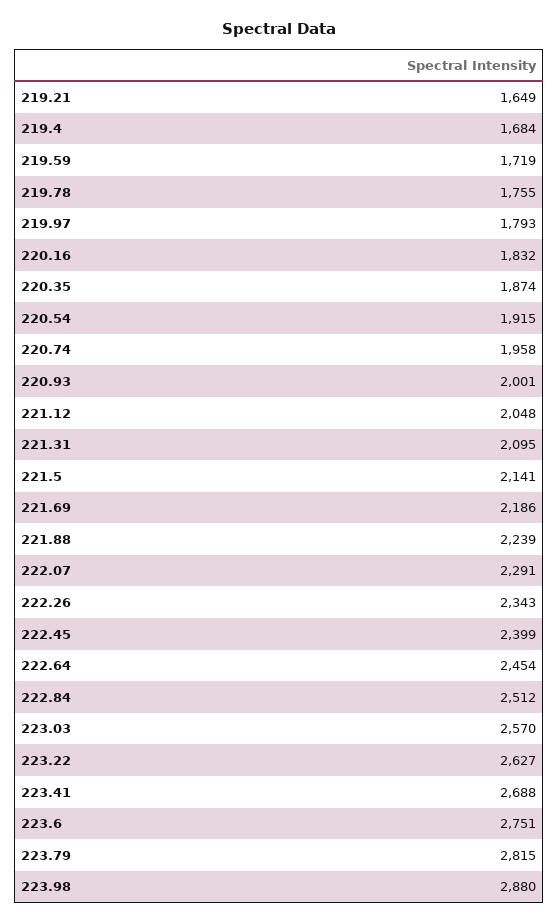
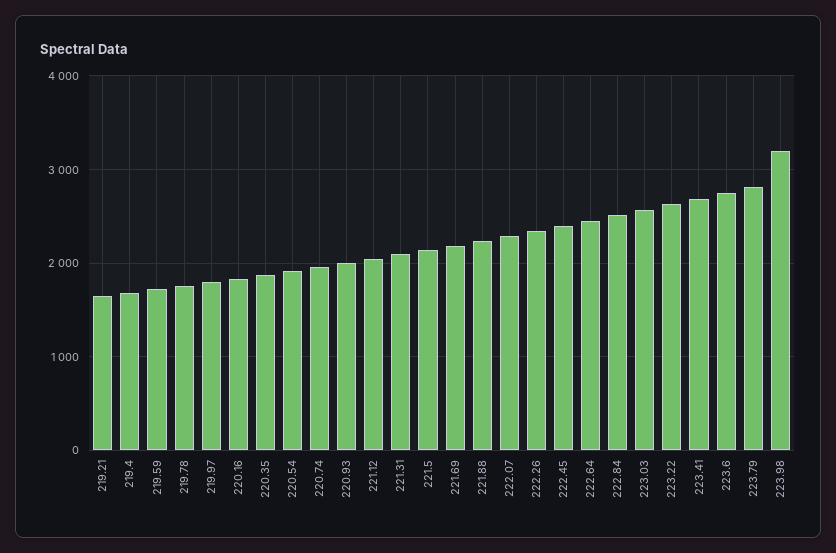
  {
    "219.21": 1649,
    "219.4": 1684,
    "219.59": 1719,
    "219.78": 1755,
    "219.97": 1793,
    "220.16": 1832,
    "220.35": 1874,
    "220.54": 1915,
    "220.74": 1958,
    "220.93": 2001,
    "221.12": 2048,
    "221.31": 2095,
    "221.5": 2141,
    "221.69": 2186,
    "221.88": 2239,
    "222.07": 2291,
    "222.26": 2343,
    "222.45": 2399,
    "222.64": 2454,
    "222.84": 2512,
    "223.03": 2570,
    "223.22": 2627,
    "223.41": 2688,
    "223.6": 2751,
    "223.79": 2815,
-   "223.98": 2880
+   "223.98": 3200
  }

